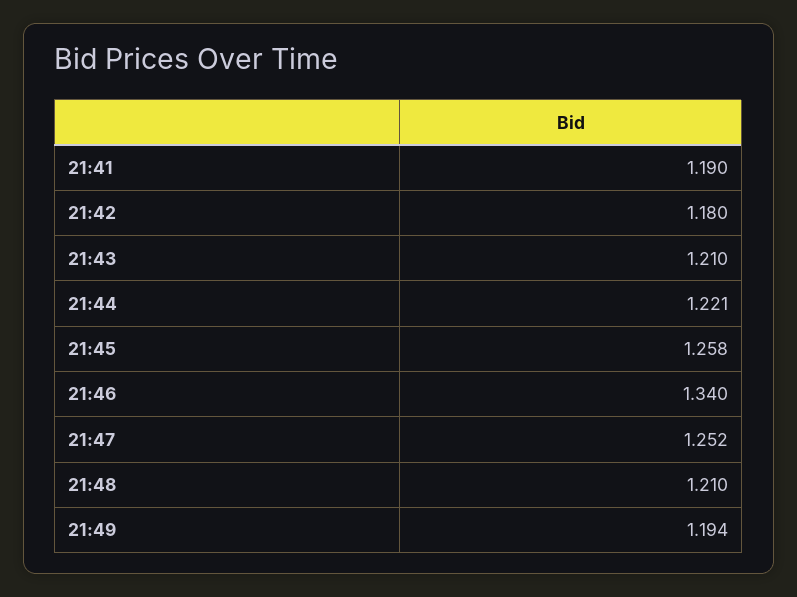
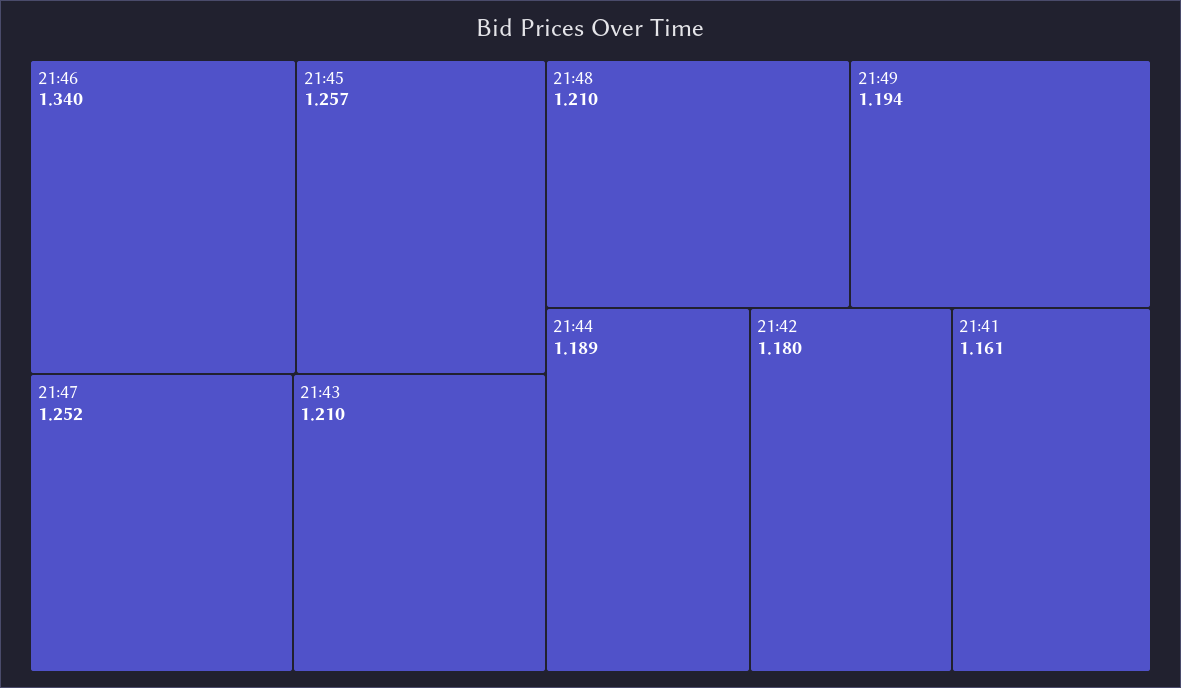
  {
-   "21:41": 1.19,
+   "21:41": 1.161,
    "21:42": 1.18,
    "21:43": 1.21,
-   "21:44": 1.221,
+   "21:44": 1.189,
-   "21:45": 1.258,
+   "21:45": 1.257,
    "21:46": 1.34,
    "21:47": 1.252,
    "21:48": 1.21,
    "21:49": 1.194
  }

